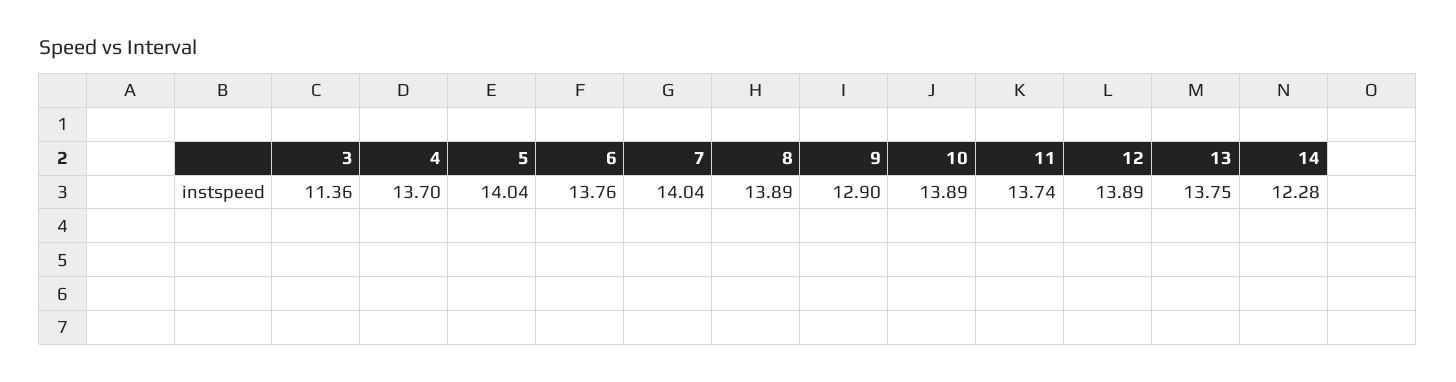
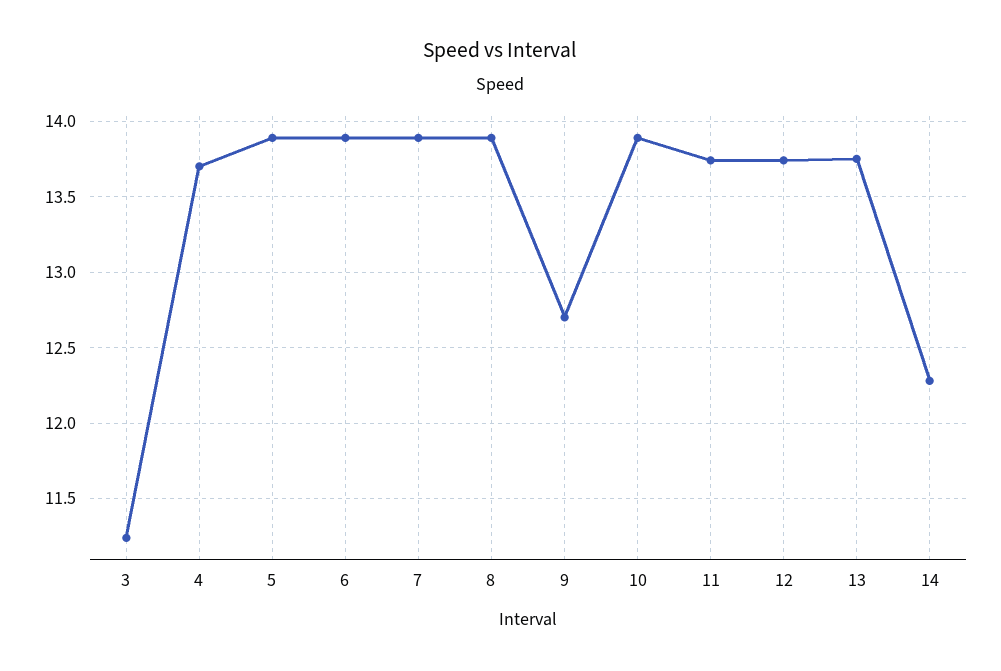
  {
-   "3": 11.36,
+   "3": 11.25,
    "4": 13.7,
-   "5": 14.04,
+   "5": 13.9,
-   "6": 13.76,
+   "6": 13.9,
-   "7": 14.04,
+   "7": 13.9,
    "8": 13.89,
-   "9": 12.9,
+   "9": 12.7,
    "10": 13.89,
    "11": 13.74,
-   "12": 13.89,
+   "12": 13.75,
    "13": 13.75,
    "14": 12.28
  }

